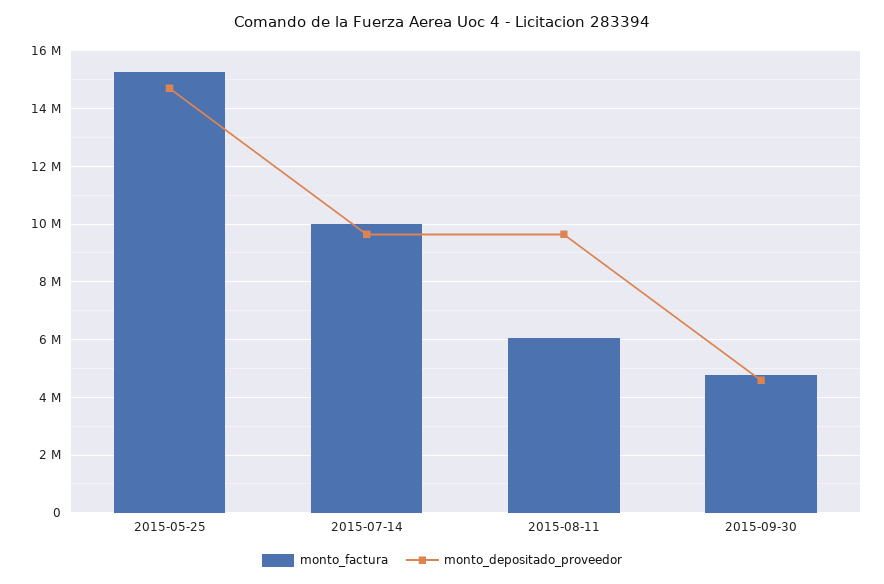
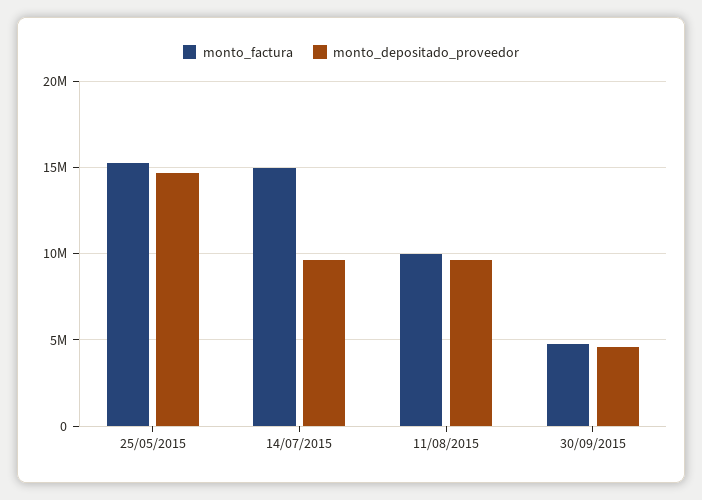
  {
    "monto_factura": {
      "2015-05-25": 15250000,
-     "2015-07-14": 10000000,
+     "2015-07-14": 15000000,
-     "2015-08-11": 6000000,
+     "2015-08-11": 10000000,
      "2015-09-30": 4750000
    },
    "monto_depositado_proveedor": {
      "2015-05-25": 14750000,
      "2015-07-14": 9750000,
      "2015-08-11": 9750000,
      "2015-09-30": 4500000
    }
  }

